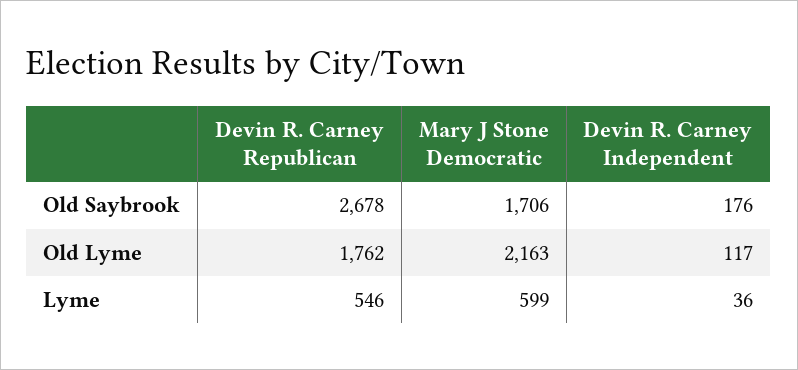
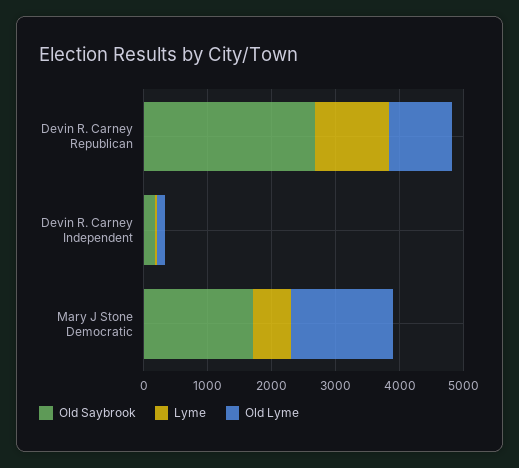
  {
    "Old Saybrook": {
      "Devin R. Carney Republican": 2678,
      "Mary J Stone Democratic": 1706,
      "Devin R. Carney Independent": 176
    },
    "Old Lyme": {
-     "Devin R. Carney Republican": 1762,
+     "Devin R. Carney Republican": 1000,
-     "Mary J Stone Democratic": 2163,
+     "Mary J Stone Democratic": 1600,
      "Devin R. Carney Independent": 117
    },
    "Lyme": {
-     "Devin R. Carney Republican": 546,
+     "Devin R. Carney Republican": 1200,
      "Mary J Stone Democratic": 599,
      "Devin R. Carney Independent": 36
    }
  }

